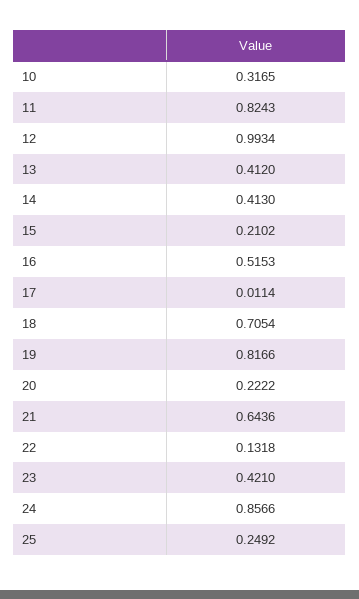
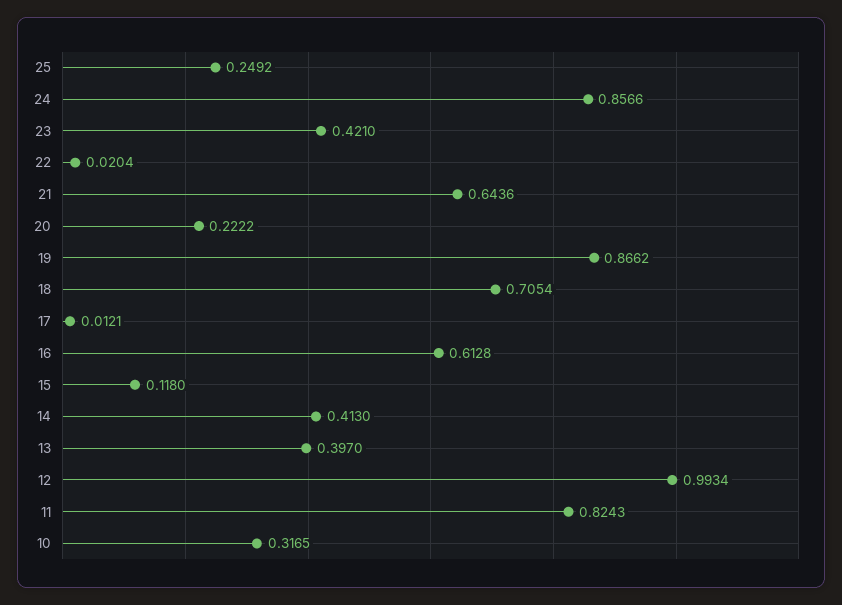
  {
    "10": 0.3165,
    "11": 0.8243,
    "12": 0.9934,
-   "13": 0.412,
+   "13": 0.397,
    "14": 0.413,
-   "15": 0.2102,
+   "15": 0.118,
-   "16": 0.5153,
+   "16": 0.6128,
-   "17": 0.0114,
+   "17": 0.0121,
    "18": 0.7054,
-   "19": 0.8166,
+   "19": 0.8662,
    "20": 0.2222,
    "21": 0.6436,
-   "22": 0.1318,
+   "22": 0.0204,
    "23": 0.421,
    "24": 0.8566,
    "25": 0.2492
  }

